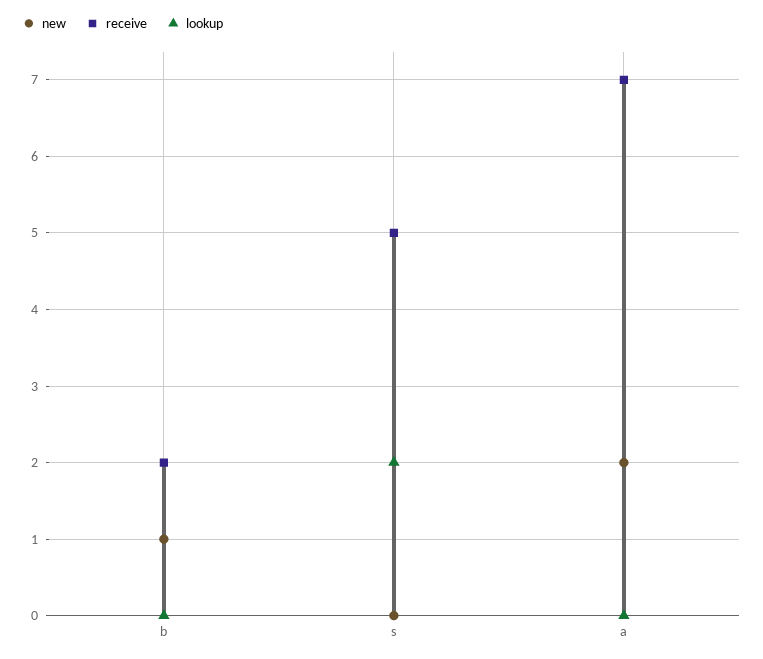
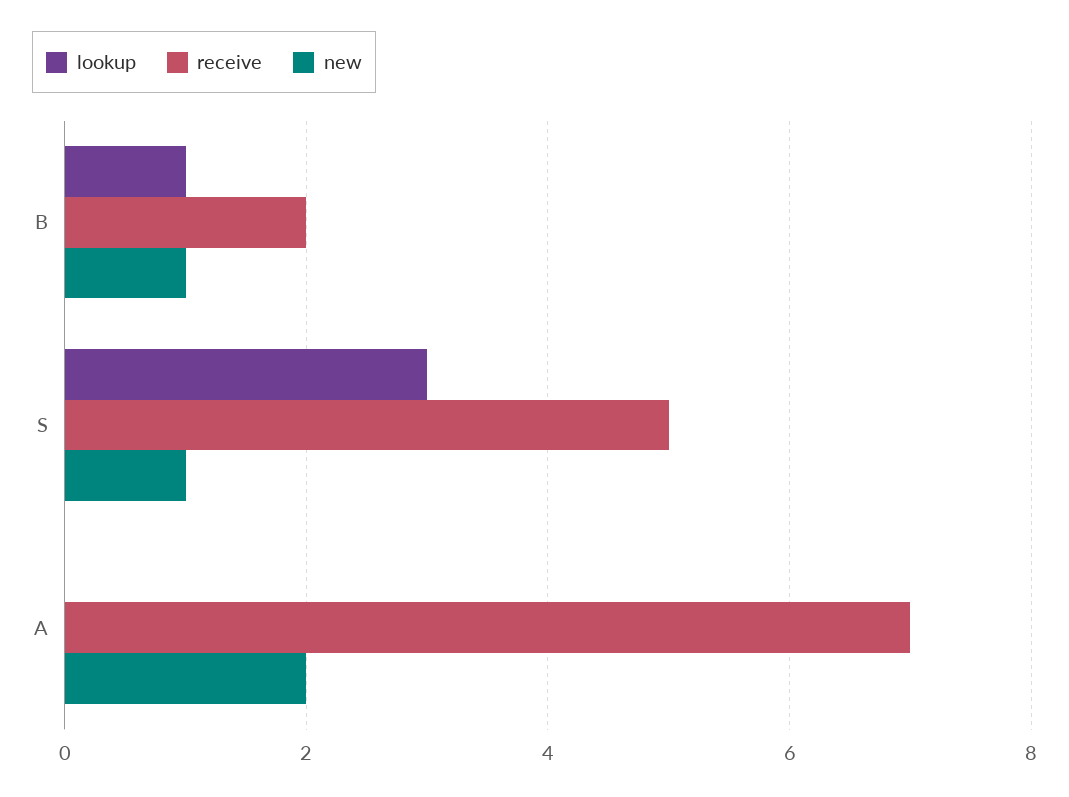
  {
    "new": {
      "b": 1,
-     "s": 0,
+     "s": 1,
      "a": 2
    },
    "receive": {
      "b": 2,
      "s": 5,
      "a": 7
    },
    "lookup": {
-     "b": 0,
+     "b": 1,
-     "s": 2,
+     "s": 3,
      "a": 0
    }
  }

